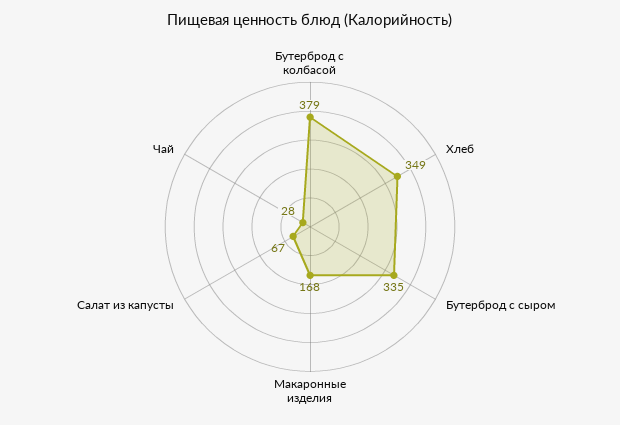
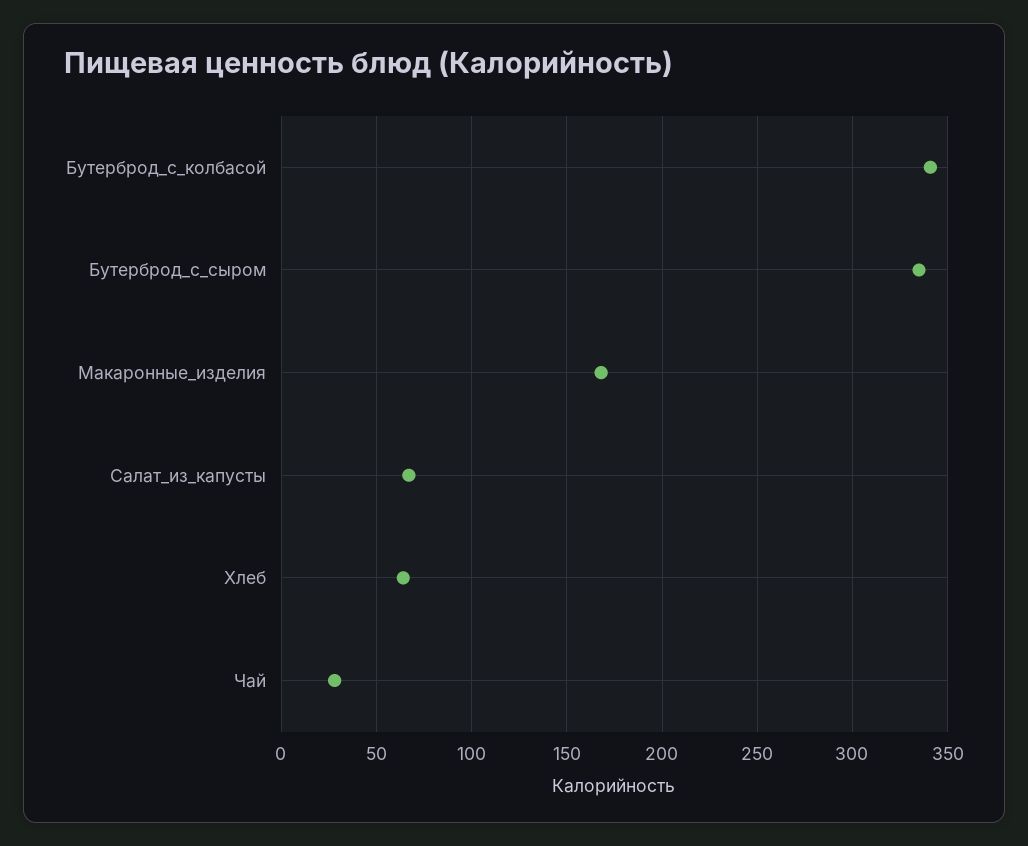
  {
-   "Бутерброд с колбасой": 379,
+   "Бутерброд с колбасой": 340,
-   "Хлеб": 349,
+   "Хлеб": 65,
    "Бутерброд с сыром": 335,
    "Макаронные изделия": 168,
    "Салат из капусты": 67,
    "Чай": 28
  }

